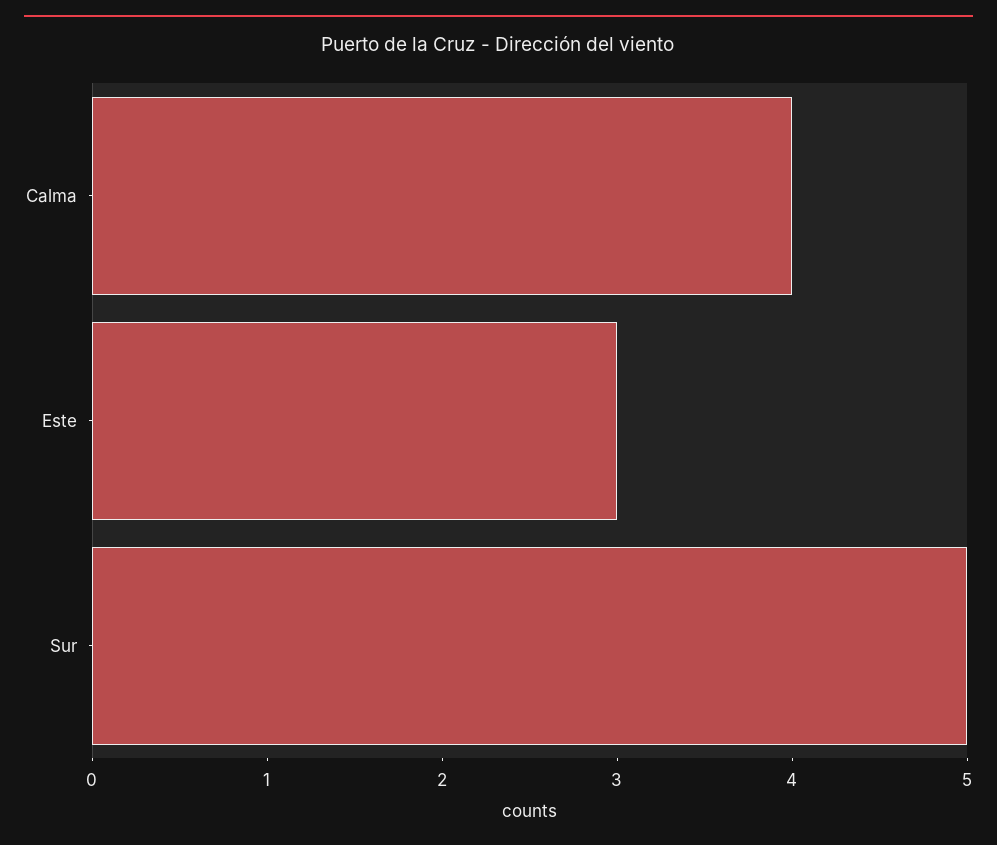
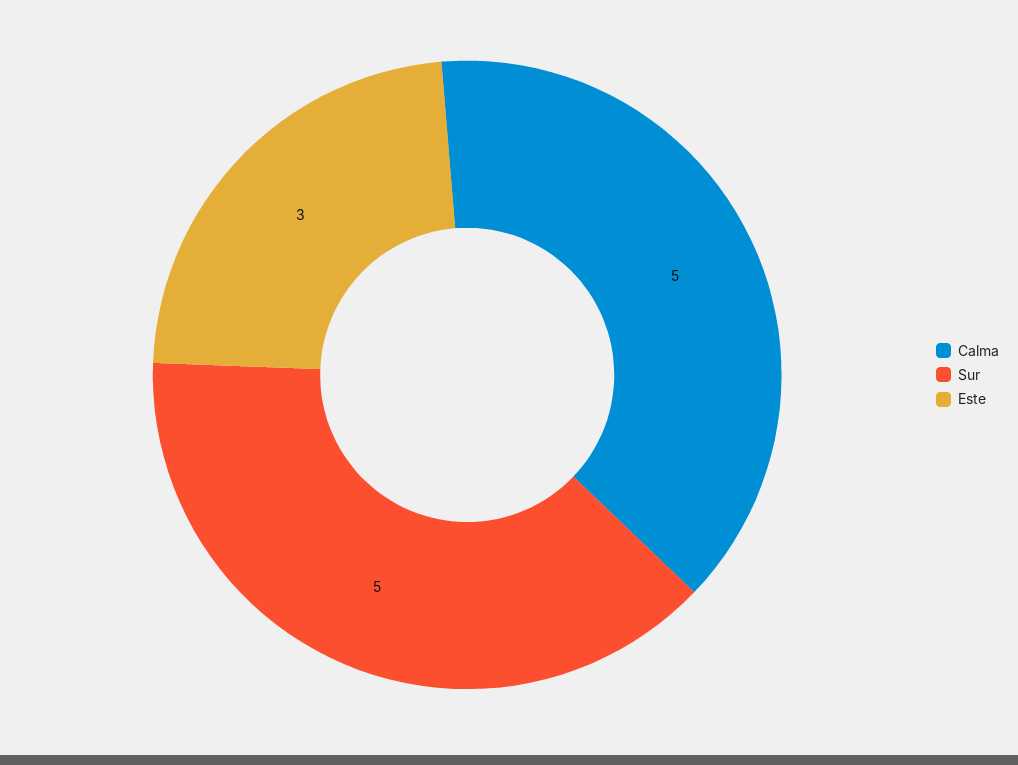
  {
-   "Calma": 4,
+   "Calma": 5,
    "Este": 3,
    "Sur": 5
  }

